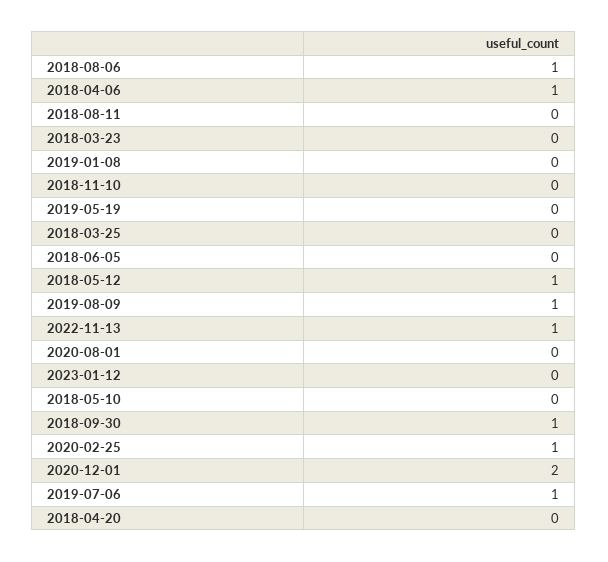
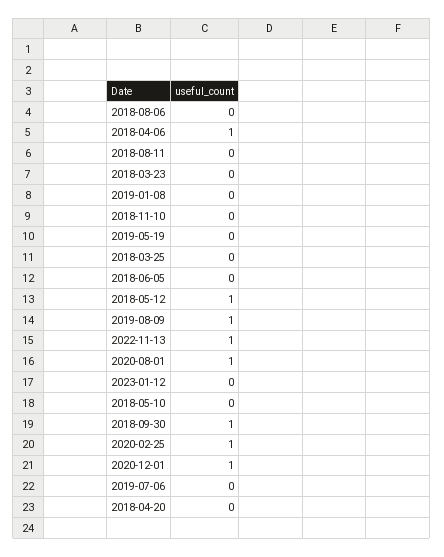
  {
-   "2018-08-06": 1,
+   "2018-08-06": 0,
    "2018-04-06": 1,
    "2018-08-11": 0,
    "2018-03-23": 0,
    "2019-01-08": 0,
    "2018-11-10": 0,
    "2019-05-19": 0,
    "2018-03-25": 0,
    "2018-06-05": 0,
    "2018-05-12": 1,
    "2019-08-09": 1,
    "2022-11-13": 1,
-   "2020-08-01": 0,
+   "2020-08-01": 1,
    "2023-01-12": 0,
    "2018-05-10": 0,
    "2018-09-30": 1,
    "2020-02-25": 1,
-   "2020-12-01": 2,
+   "2020-12-01": 1,
-   "2019-07-06": 1,
+   "2019-07-06": 0,
    "2018-04-20": 0
  }

